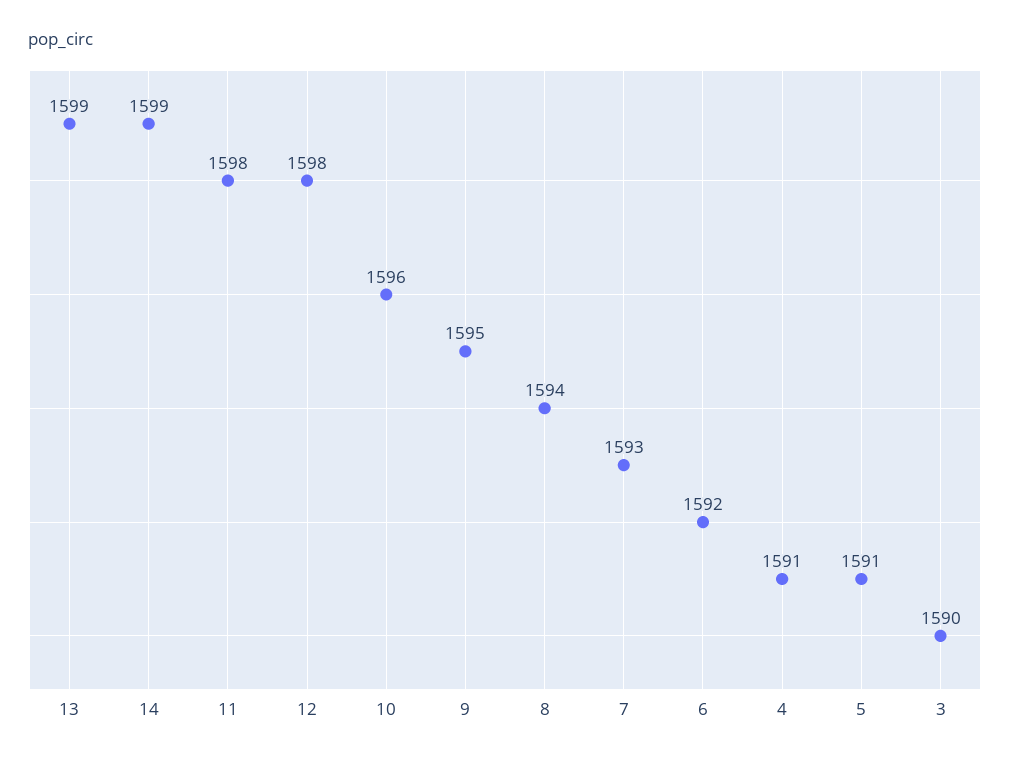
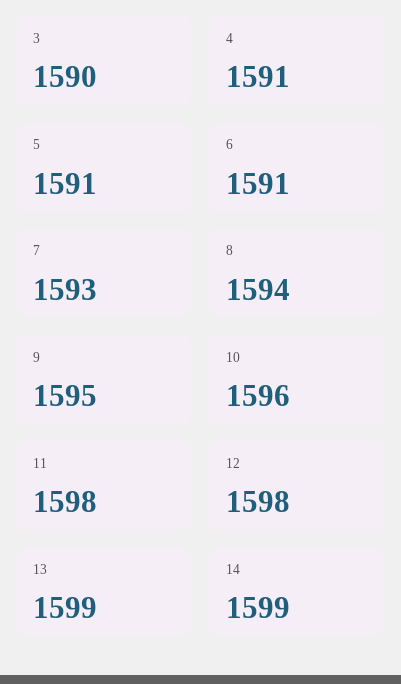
  {
    "13": 1599,
    "14": 1599,
    "11": 1598,
    "12": 1598,
    "10": 1596,
    "9": 1595,
    "8": 1594,
    "7": 1593,
-   "6": 1592,
+   "6": 1591,
    "4": 1591,
    "5": 1591,
    "3": 1590
  }

